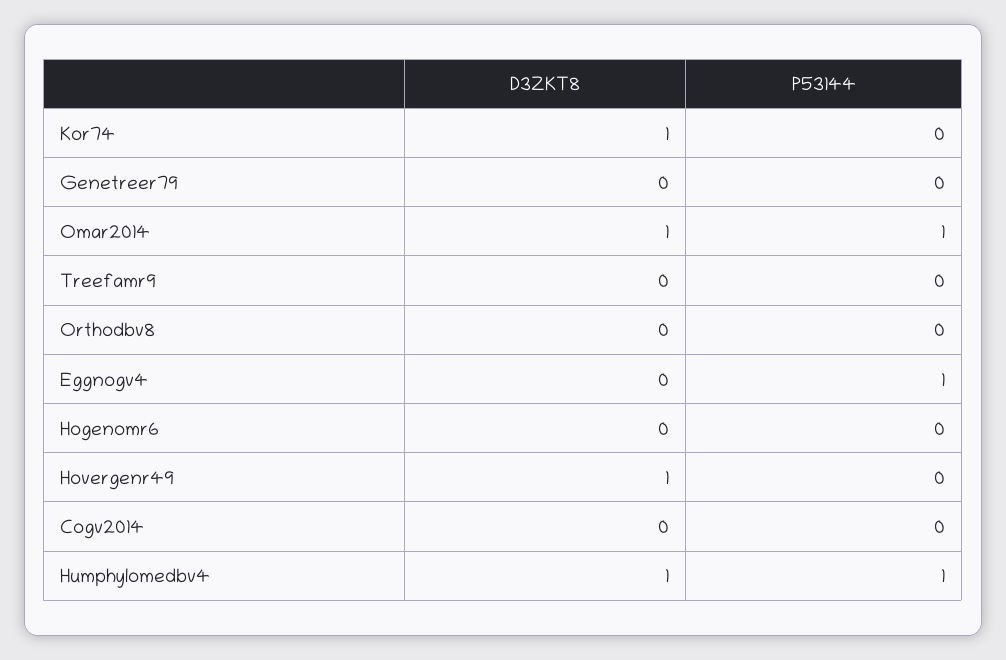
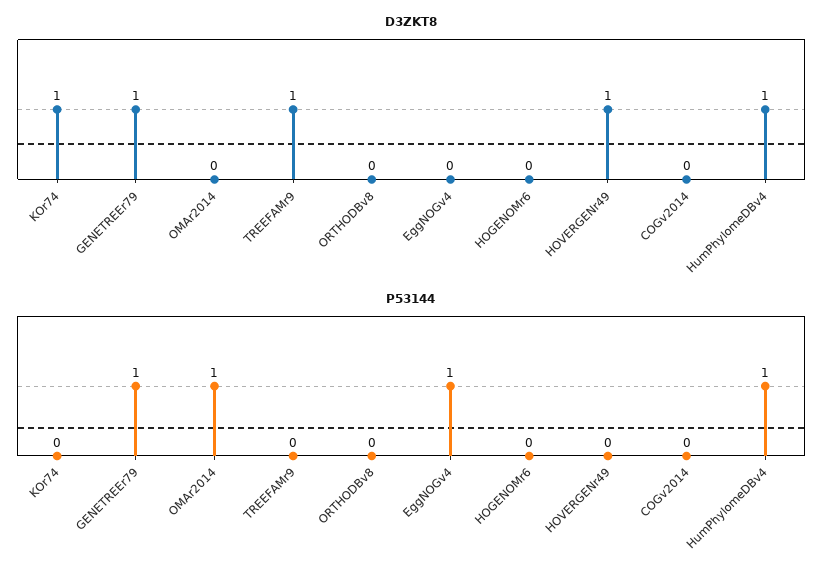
  {
    "D3ZKT8": {
      "Kor74": 1,
-     "Genetreer79": 0,
+     "Genetreer79": 1,
-     "Omar2014": 1,
+     "Omar2014": 0,
-     "Treefamr9": 0,
+     "Treefamr9": 1,
      "Orthodbv8": 0,
      "Eggnogv4": 0,
      "Hogenomr6": 0,
      "Hovergenr49": 1,
      "Cogv2014": 0,
      "Humphylomedbv4": 1
    },
    "P53144": {
      "Kor74": 0,
-     "Genetreer79": 0,
+     "Genetreer79": 1,
      "Omar2014": 1,
      "Treefamr9": 0,
      "Orthodbv8": 0,
      "Eggnogv4": 1,
      "Hogenomr6": 0,
      "Hovergenr49": 0,
      "Cogv2014": 0,
      "Humphylomedbv4": 1
    }
  }

